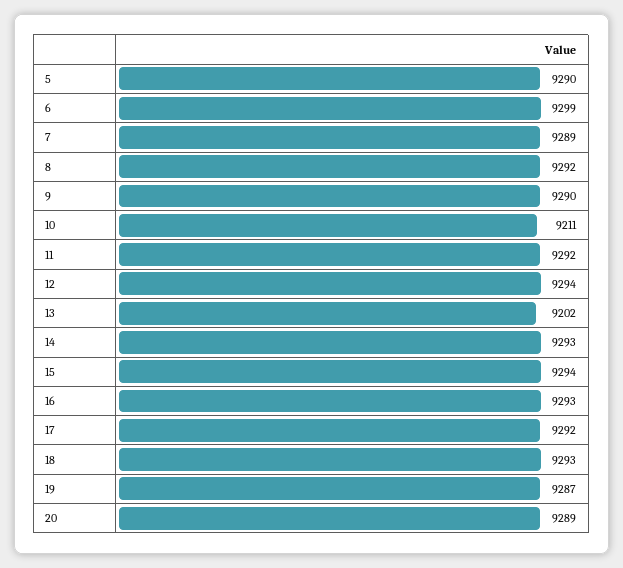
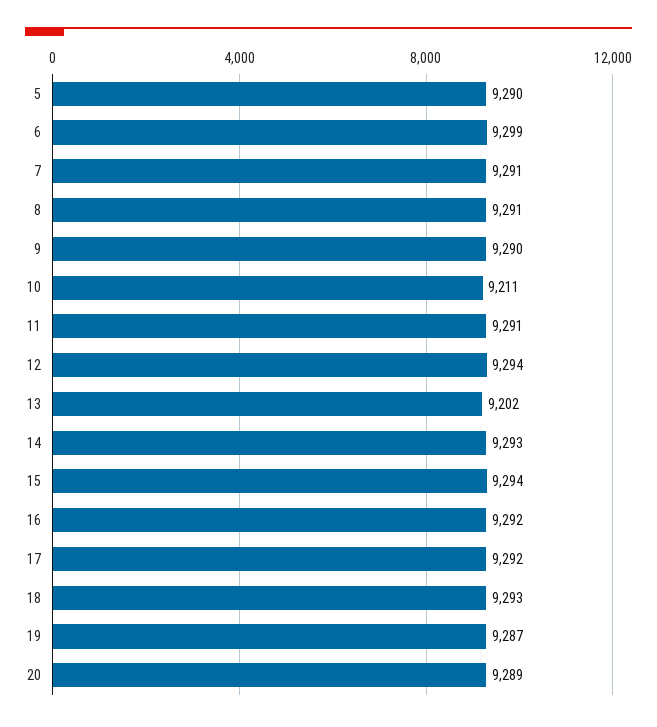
  {
    "5": 9290,
    "6": 9299,
-   "7": 9289,
+   "7": 9291,
-   "8": 9292,
+   "8": 9291,
    "9": 9290,
    "10": 9211,
-   "11": 9292,
+   "11": 9291,
    "12": 9294,
    "13": 9202,
    "14": 9293,
    "15": 9294,
-   "16": 9293,
+   "16": 9292,
    "17": 9292,
    "18": 9293,
    "19": 9287,
    "20": 9289
  }

